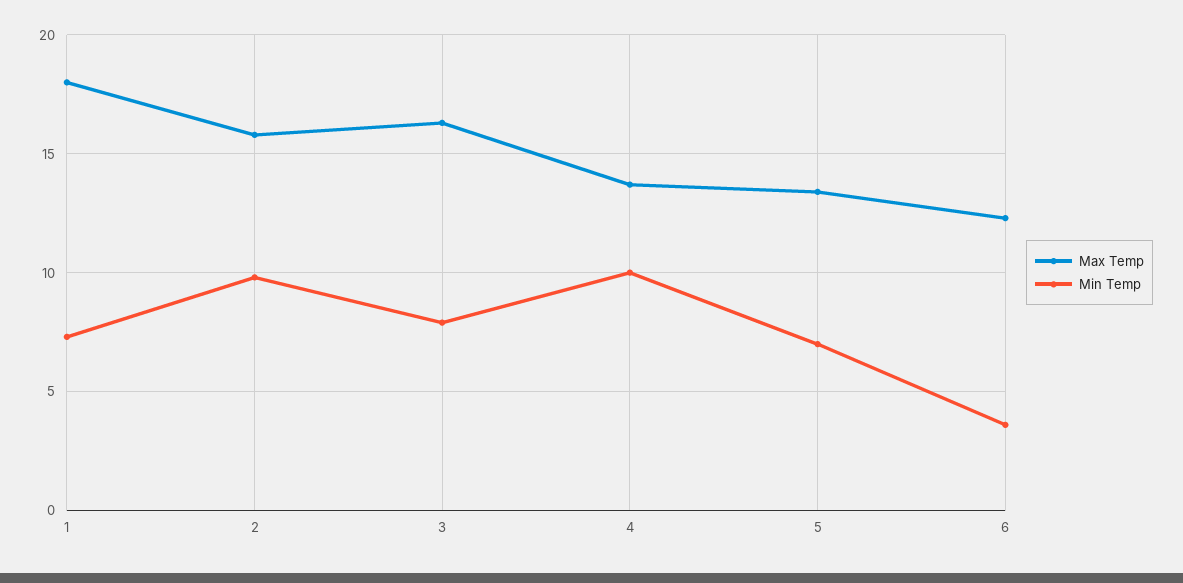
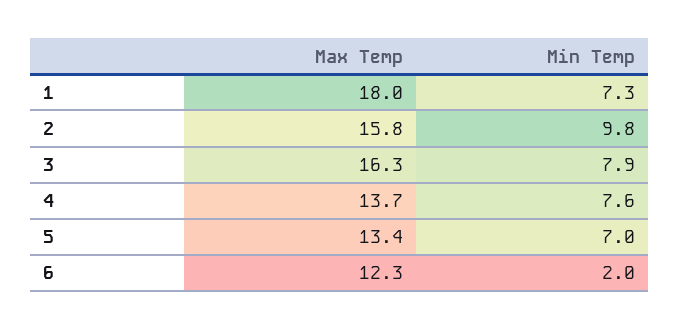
  {
    "Max Temp": {
      "1": 18,
      "2": 15.8,
      "3": 16.3,
      "4": 13.7,
      "5": 13.4,
      "6": 12.3
    },
    "Min Temp": {
      "1": 7.3,
      "2": 9.8,
      "3": 7.9,
-     "4": 10,
+     "4": 7.6,
      "5": 7,
-     "6": 3.5
+     "6": 2
    }
  }

